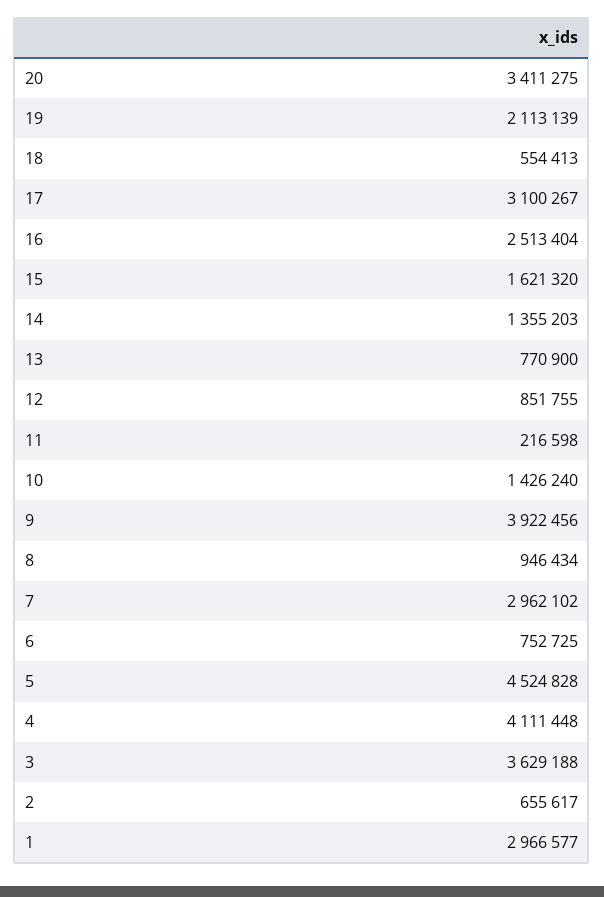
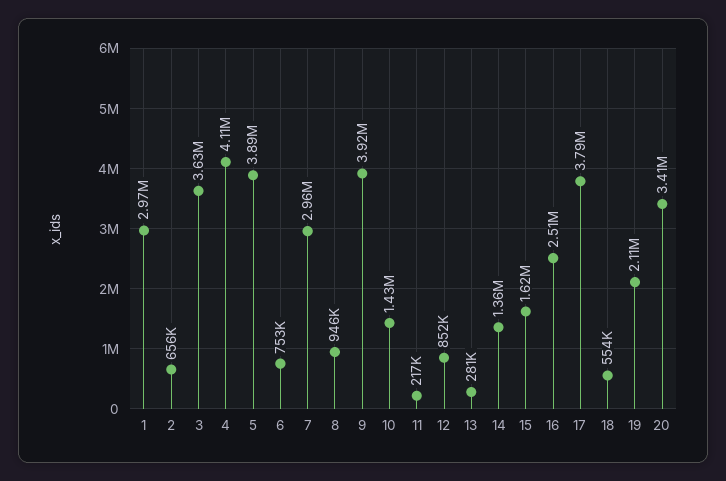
  {
    "20": 3411275,
    "19": 2113139,
    "18": 554413,
-   "17": 3100267,
+   "17": 3790000,
    "16": 2513404,
    "15": 1621320,
    "14": 1355203,
-   "13": 770900,
+   "13": 281000,
    "12": 851755,
    "11": 216598,
    "10": 1426240,
    "9": 3922456,
    "8": 946434,
    "7": 2962102,
    "6": 752725,
-   "5": 4524828,
+   "5": 3890000,
    "4": 4111448,
    "3": 3629188,
    "2": 655617,
    "1": 2966577
  }

